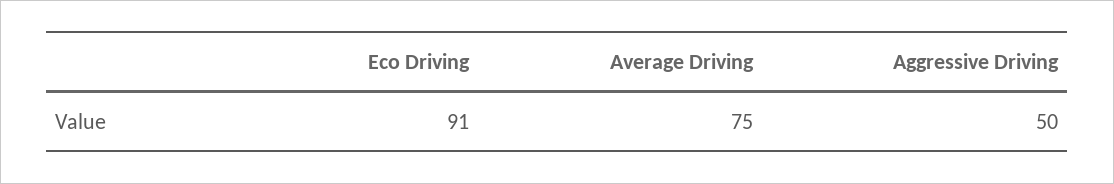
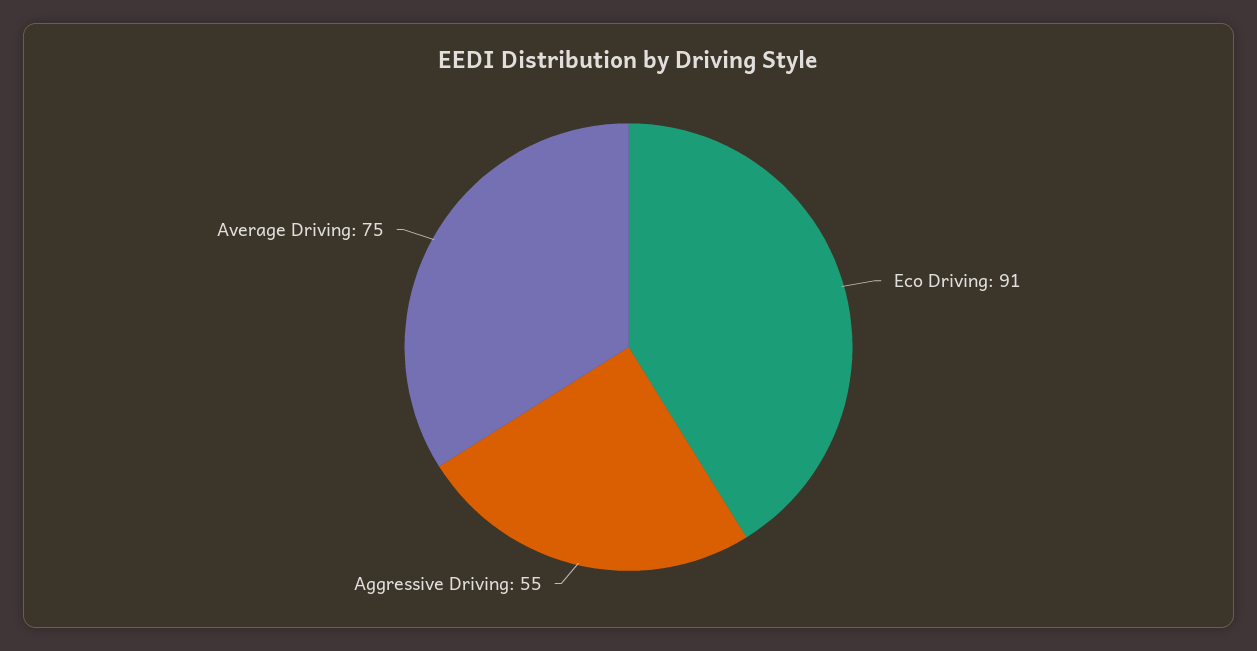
  {
    "Eco Driving": 91,
    "Average Driving": 75,
-   "Aggressive Driving": 50
+   "Aggressive Driving": 55
  }

